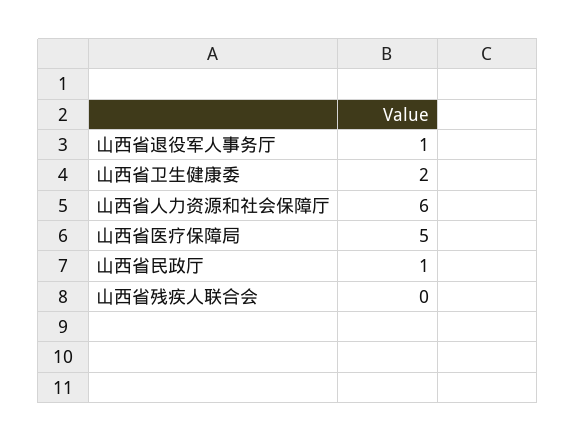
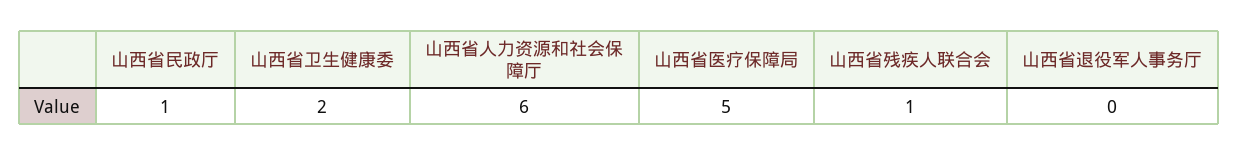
  {
-   "山西省退役军人事务厅": 1,
+   "山西省退役军人事务厅": 0,
    "山西省卫生健康委": 2,
    "山西省人力资源和社会保障厅": 6,
    "山西省医疗保障局": 5,
    "山西省民政厅": 1,
-   "山西省残疾人联合会": 0
+   "山西省残疾人联合会": 1
  }

